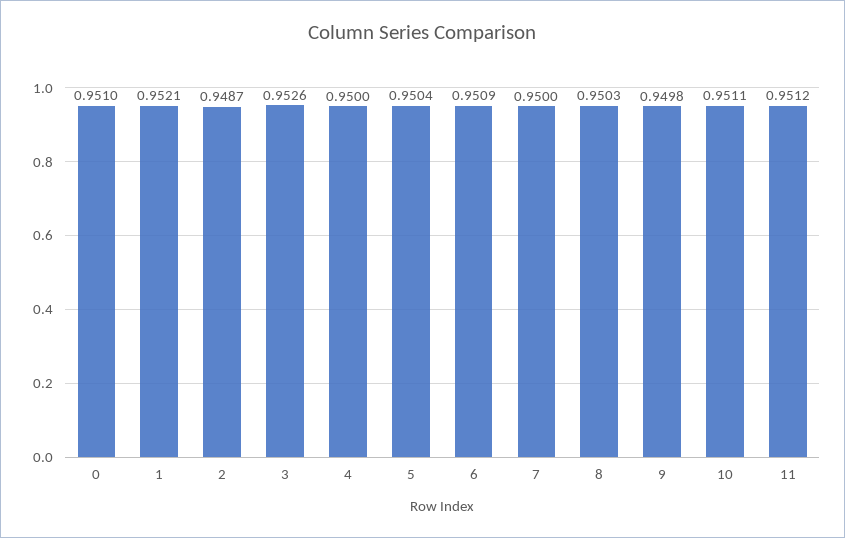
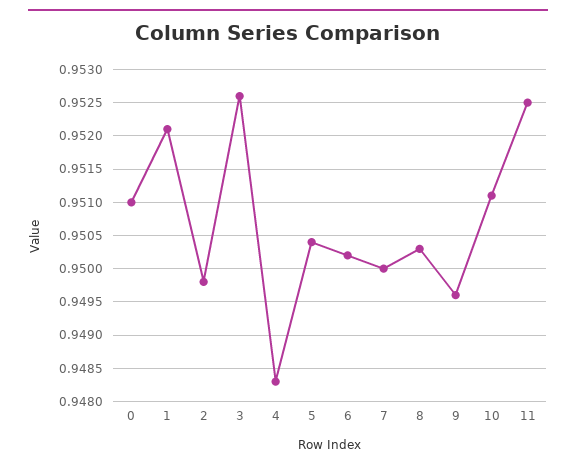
  {
    "0": 0.951,
    "1": 0.9521,
-   "2": 0.9487,
+   "2": 0.9498,
    "3": 0.9526,
-   "4": 0.95,
+   "4": 0.9483,
    "5": 0.9504,
-   "6": 0.9509,
+   "6": 0.9502,
    "7": 0.95,
    "8": 0.9503,
-   "9": 0.9498,
+   "9": 0.9496,
    "10": 0.9511,
-   "11": 0.9512
+   "11": 0.9525
  }

